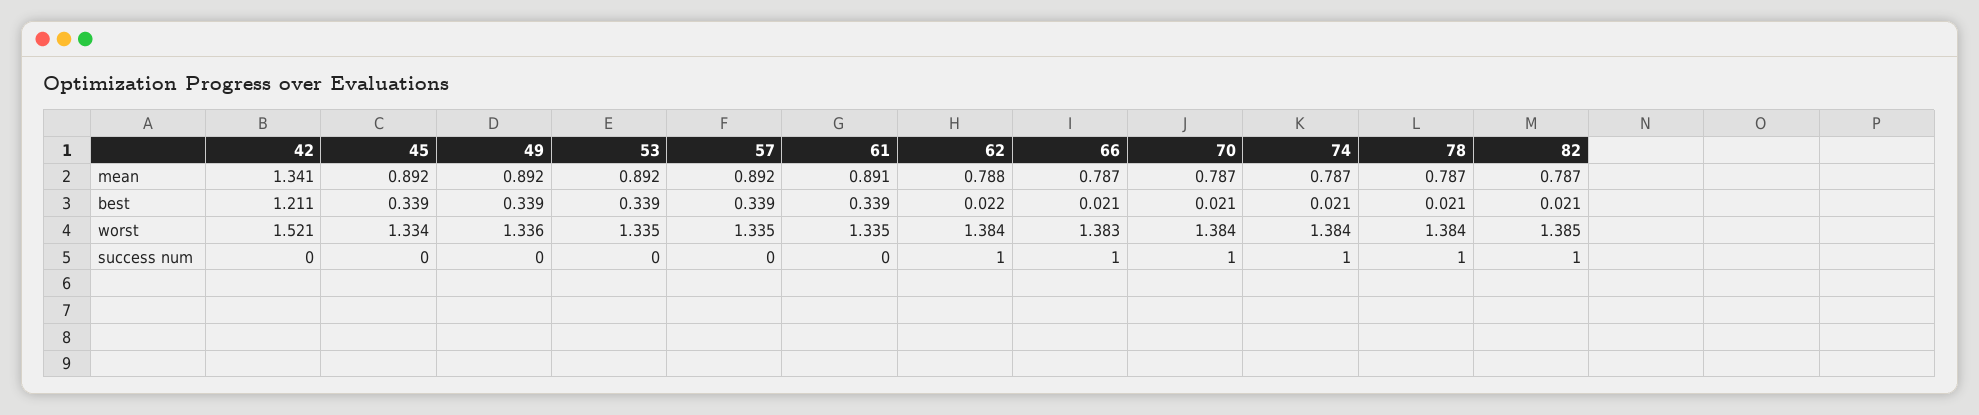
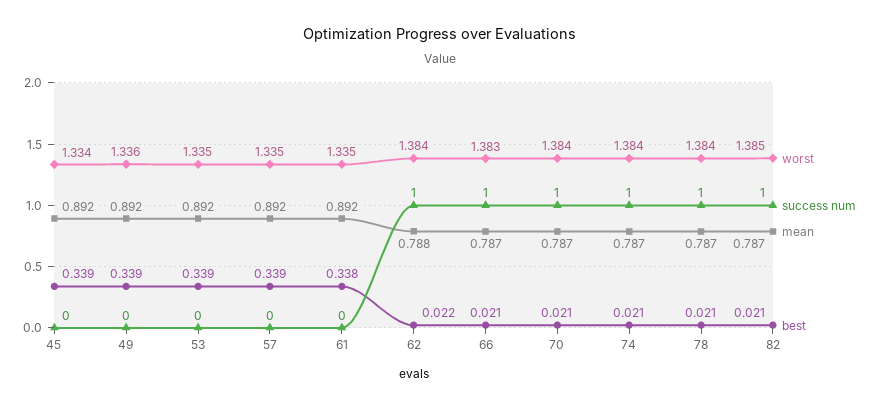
  {
    "mean": {
-     "42": 1.341,
      "45": 0.892,
      "49": 0.892,
      "53": 0.892,
      "57": 0.892,
-     "61": 0.891,
+     "61": 0.892,
      "62": 0.788,
      "66": 0.787,
      "70": 0.787,
      "74": 0.787,
      "78": 0.787,
      "82": 0.787
    },
    "best": {
-     "42": 1.211,
      "45": 0.339,
      "49": 0.339,
      "53": 0.339,
      "57": 0.339,
-     "61": 0.339,
+     "61": 0.338,
      "62": 0.022,
      "66": 0.021,
      "70": 0.021,
      "74": 0.021,
      "78": 0.021,
      "82": 0.021
    },
    "worst": {
-     "42": 1.521,
      "45": 1.334,
      "49": 1.336,
      "53": 1.335,
      "57": 1.335,
      "61": 1.335,
      "62": 1.384,
      "66": 1.383,
      "70": 1.384,
      "74": 1.384,
      "78": 1.384,
      "82": 1.385
    },
    "success num": {
-     "42": 0,
      "45": 0,
      "49": 0,
      "53": 0,
      "57": 0,
      "61": 0,
      "62": 1,
      "66": 1,
      "70": 1,
      "74": 1,
      "78": 1,
      "82": 1
    }
  }

